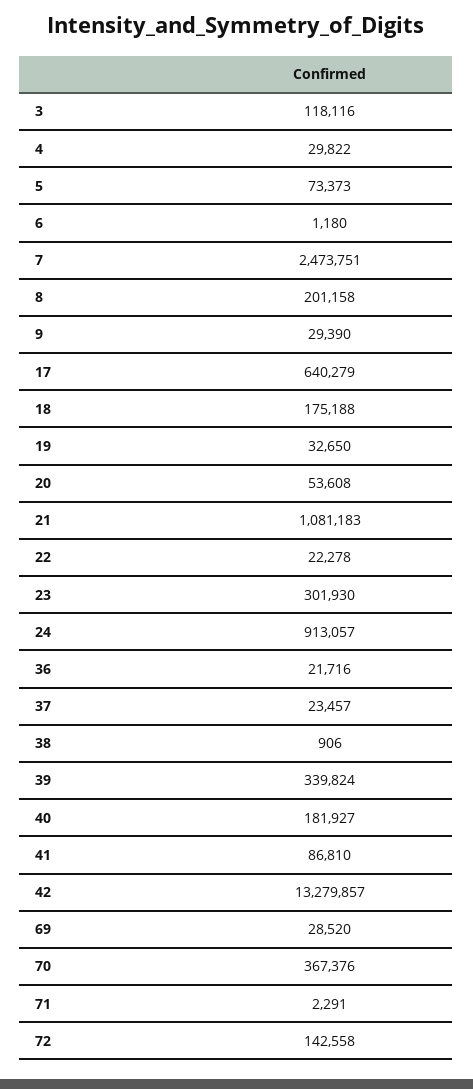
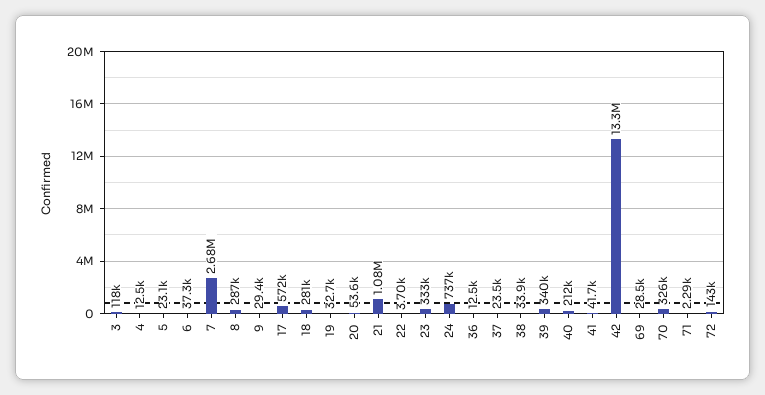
  {
    "3": 118116,
-   "4": 29822,
+   "4": 12500,
-   "5": 73373,
+   "5": 23100,
-   "6": 1180,
+   "6": 37300,
-   "7": 2473751,
+   "7": 2680000,
-   "8": 201158,
+   "8": 287000,
    "9": 29390,
-   "17": 640279,
+   "17": 572000,
-   "18": 175188,
+   "18": 281000,
    "19": 32650,
    "20": 53608,
    "21": 1081183,
-   "22": 22278,
+   "22": 3700,
-   "23": 301930,
+   "23": 333000,
-   "24": 913057,
+   "24": 737000,
-   "36": 21716,
+   "36": 12500,
    "37": 23457,
-   "38": 906,
+   "38": 33900,
    "39": 339824,
-   "40": 181927,
+   "40": 212000,
-   "41": 86810,
+   "41": 41700,
    "42": 13279857,
    "69": 28520,
-   "70": 367376,
+   "70": 326000,
    "71": 2291,
    "72": 142558
  }

